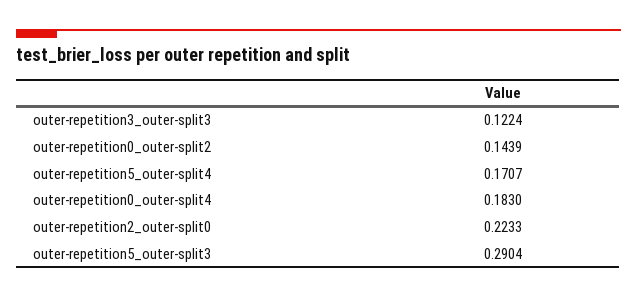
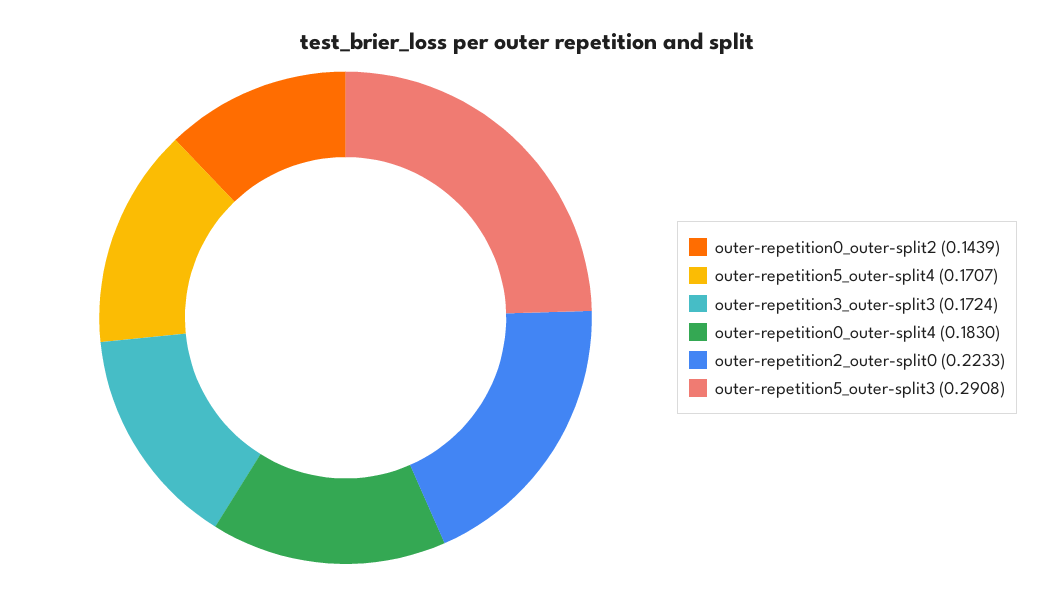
  {
-   "outer-repetition3_outer-split3": 0.1224,
+   "outer-repetition3_outer-split3": 0.1724,
    "outer-repetition0_outer-split2": 0.1439,
    "outer-repetition5_outer-split4": 0.1707,
    "outer-repetition0_outer-split4": 0.183,
    "outer-repetition2_outer-split0": 0.2233,
-   "outer-repetition5_outer-split3": 0.2904
+   "outer-repetition5_outer-split3": 0.2908
  }

